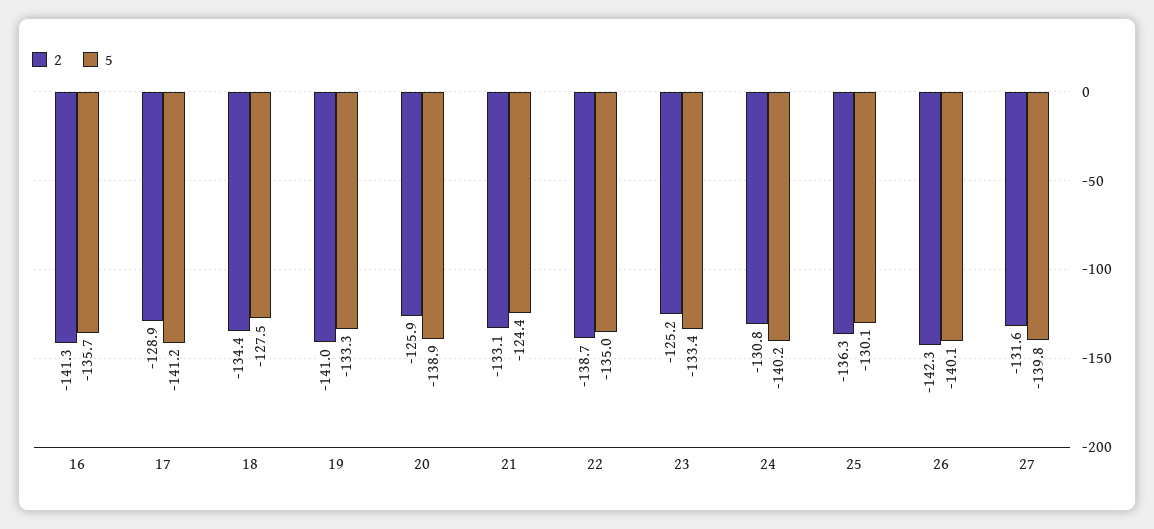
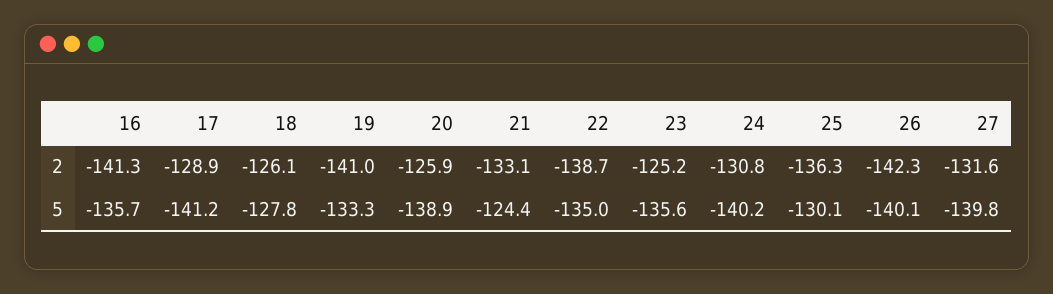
  {
    "2": {
      "16": -141.3,
      "17": -128.9,
-     "18": -134.4,
+     "18": -126.1,
      "19": -141,
      "20": -125.9,
      "21": -133.1,
      "22": -138.7,
      "23": -125.2,
      "24": -130.8,
      "25": -136.3,
      "26": -142.3,
      "27": -131.6
    },
    "5": {
      "16": -135.7,
      "17": -141.2,
-     "18": -127.5,
+     "18": -127.8,
      "19": -133.3,
      "20": -138.9,
      "21": -124.4,
      "22": -135,
-     "23": -133.4,
+     "23": -135.6,
      "24": -140.2,
      "25": -130.1,
      "26": -140.1,
      "27": -139.8
    }
  }

